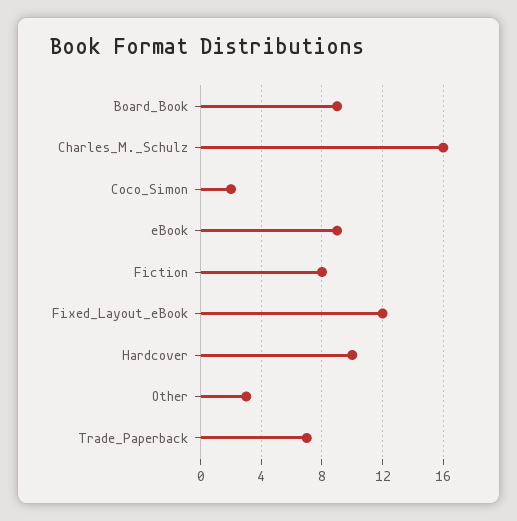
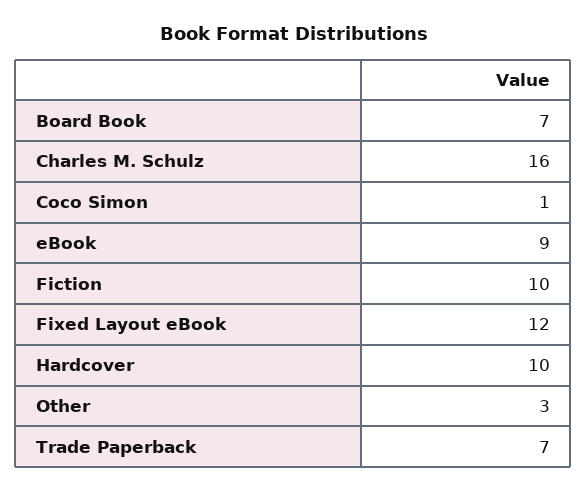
  {
-   "Board_Book": 9,
+   "Board_Book": 7,
    "Charles_M._Schulz": 16,
-   "Coco_Simon": 2,
+   "Coco_Simon": 1,
    "eBook": 9,
-   "Fiction": 8,
+   "Fiction": 10,
    "Fixed_Layout_eBook": 12,
    "Hardcover": 10,
    "Other": 3,
    "Trade_Paperback": 7
  }

